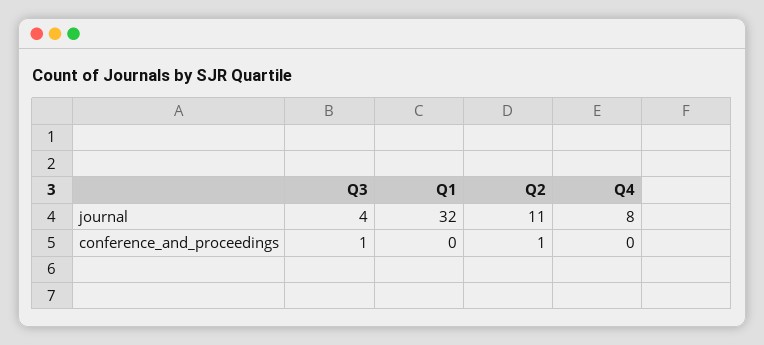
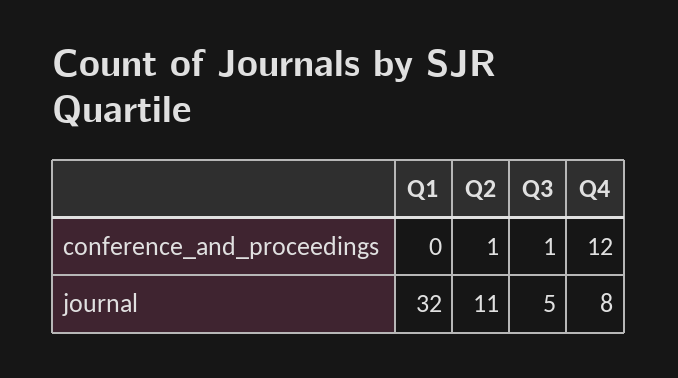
  {
    "Q3": {
-     "journal": 4,
+     "journal": 5,
      "conference_and_proceedings": 1
    },
    "Q1": {
      "journal": 32,
      "conference_and_proceedings": 0
    },
    "Q2": {
      "journal": 11,
      "conference_and_proceedings": 1
    },
    "Q4": {
      "journal": 8,
-     "conference_and_proceedings": 0
+     "conference_and_proceedings": 12
    }
  }

